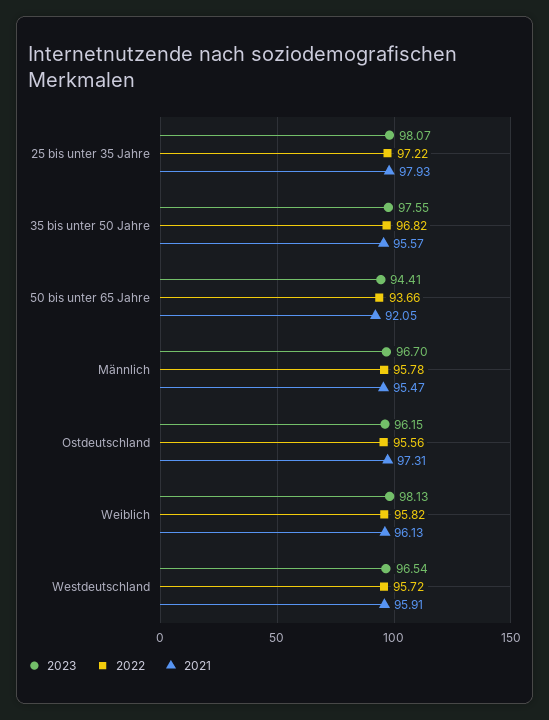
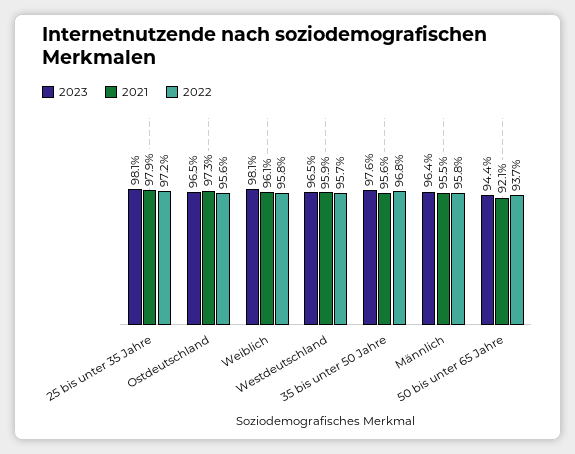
  {
    "2023": {
      "25 bis unter 35 Jahre": 98.07,
      "35 bis unter 50 Jahre": 97.55,
      "50 bis unter 65 Jahre": 94.41,
-     "Männlich": 96.7,
+     "Männlich": 96.4,
-     "Ostdeutschland": 96.15,
+     "Ostdeutschland": 96.5,
      "Weiblich": 98.13,
      "Westdeutschland": 96.54
    },
    "2022": {
      "25 bis unter 35 Jahre": 97.22,
      "35 bis unter 50 Jahre": 96.82,
      "50 bis unter 65 Jahre": 93.66,
      "Männlich": 95.78,
      "Ostdeutschland": 95.56,
      "Weiblich": 95.82,
      "Westdeutschland": 95.72
    },
    "2021": {
      "25 bis unter 35 Jahre": 97.93,
      "35 bis unter 50 Jahre": 95.57,
      "50 bis unter 65 Jahre": 92.05,
      "Männlich": 95.47,
      "Ostdeutschland": 97.31,
      "Weiblich": 96.13,
      "Westdeutschland": 95.91
    }
  }

